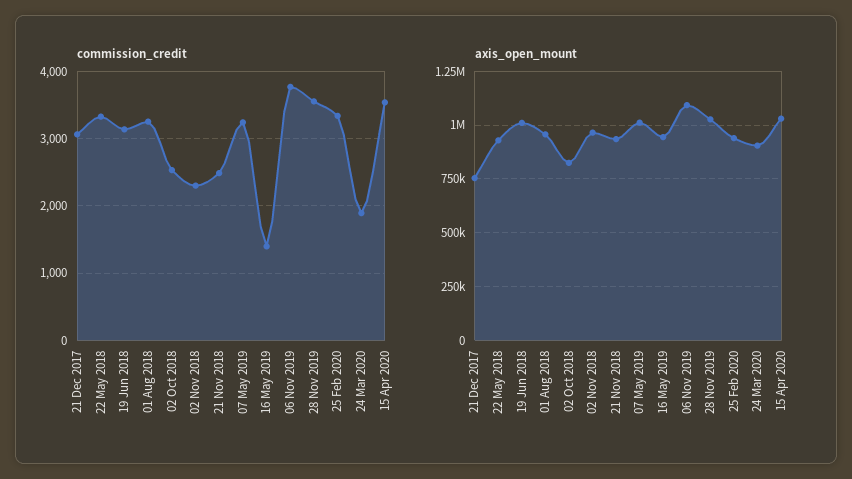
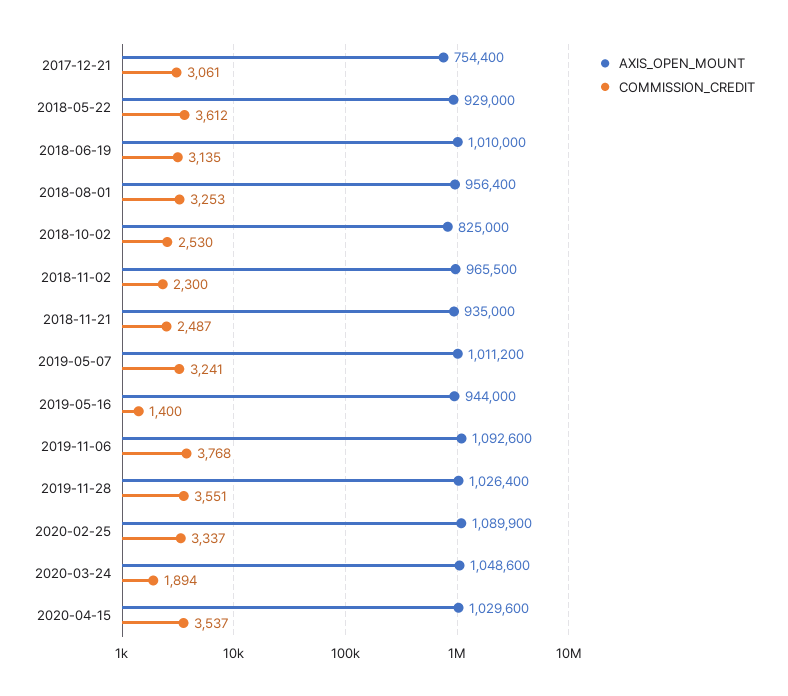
  {
    "commission_credit": {
      "21 Dec 2017": 3061,
-     "22 May 2018": 3300,
+     "22 May 2018": 3612,
      "19 Jun 2018": 3135,
      "01 Aug 2018": 3253,
      "02 Oct 2018": 2530,
      "02 Nov 2018": 2300,
      "21 Nov 2018": 2487,
      "07 May 2019": 3241,
      "16 May 2019": 1400,
      "06 Nov 2019": 3768,
      "28 Nov 2019": 3551,
      "25 Feb 2020": 3337,
      "24 Mar 2020": 1894,
      "15 Apr 2020": 3537
    },
    "axis_open_mount": {
      "21 Dec 2017": 754400,
      "22 May 2018": 929000,
      "19 Jun 2018": 1010000,
      "01 Aug 2018": 956400,
      "02 Oct 2018": 825000,
      "02 Nov 2018": 965500,
      "21 Nov 2018": 935000,
      "07 May 2019": 1011200,
      "16 May 2019": 944000,
      "06 Nov 2019": 1092600,
      "28 Nov 2019": 1026400,
-     "25 Feb 2020": 950000,
+     "25 Feb 2020": 1089900,
-     "24 Mar 2020": 900000,
+     "24 Mar 2020": 1048600,
      "15 Apr 2020": 1029600
    }
  }

